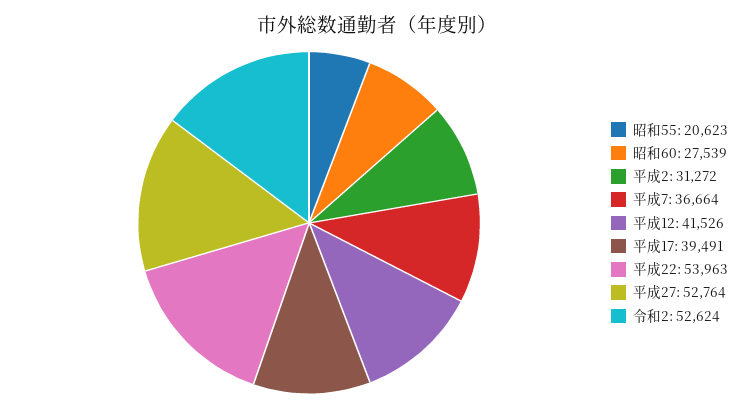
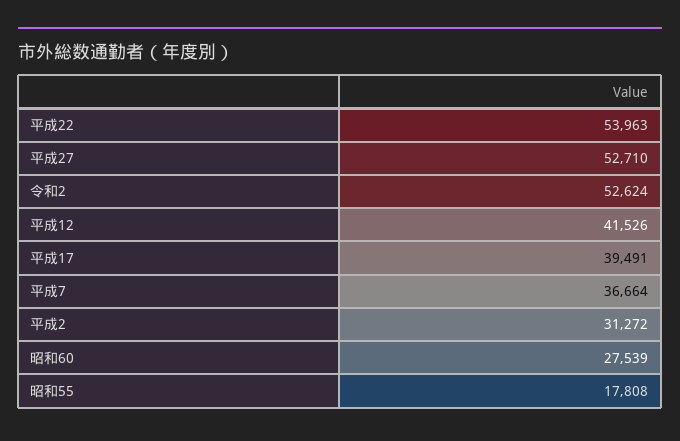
  {
-   "昭和55": 20623,
+   "昭和55": 17808,
    "昭和60": 27539,
    "平成2": 31272,
    "平成7": 36664,
    "平成12": 41526,
    "平成17": 39491,
    "平成22": 53963,
-   "平成27": 52764,
+   "平成27": 52710,
    "令和2": 52624
  }

